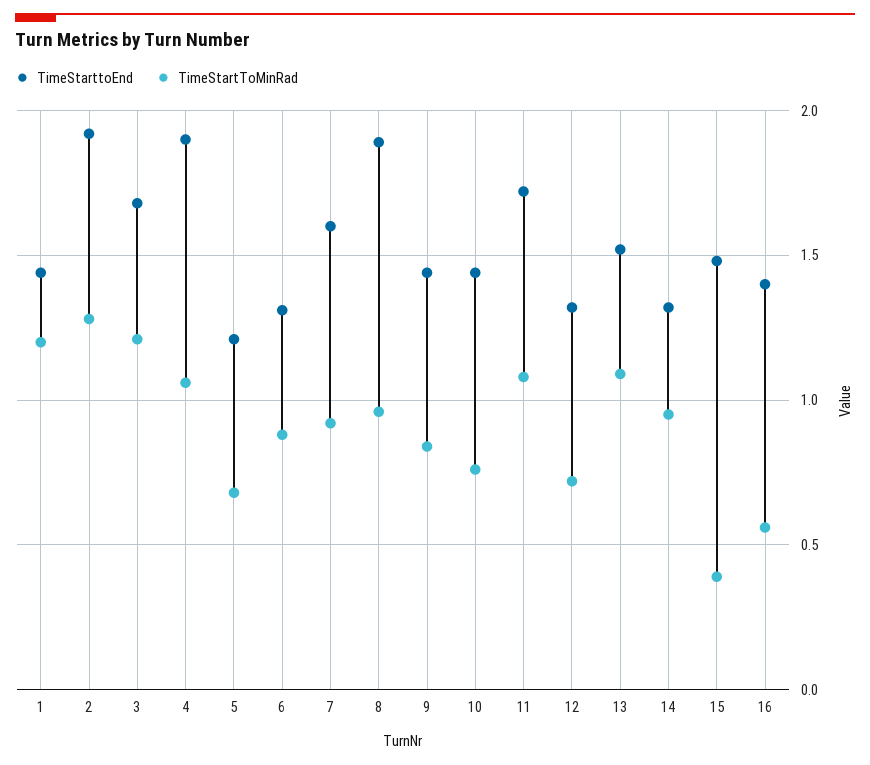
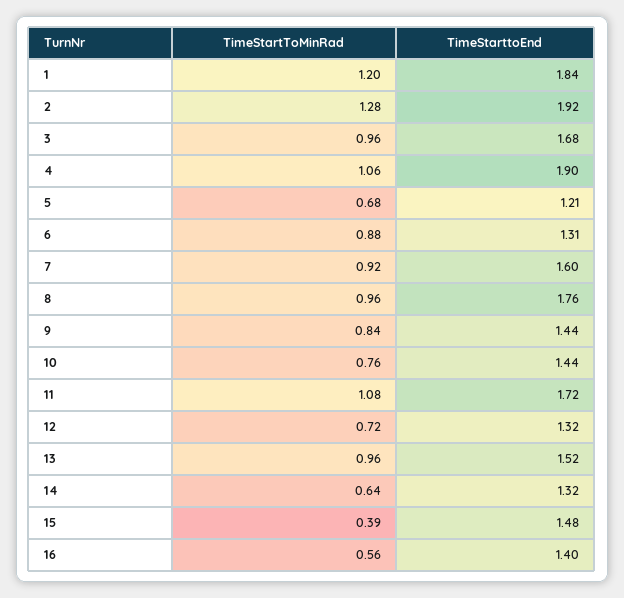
  {
    "TimeStarttoEnd": {
-     "1": 1.45,
+     "1": 1.84,
      "2": 1.92,
      "3": 1.68,
      "4": 1.9,
      "5": 1.21,
      "6": 1.31,
      "7": 1.6,
-     "8": 1.9,
+     "8": 1.76,
      "9": 1.44,
      "10": 1.44,
      "11": 1.72,
      "12": 1.32,
      "13": 1.52,
      "14": 1.32,
      "15": 1.48,
      "16": 1.4
    },
    "TimeStartToMinRad": {
      "1": 1.2,
      "2": 1.28,
-     "3": 1.2,
+     "3": 0.96,
      "4": 1.06,
      "5": 0.68,
      "6": 0.88,
      "7": 0.92,
      "8": 0.96,
      "9": 0.84,
      "10": 0.76,
      "11": 1.08,
      "12": 0.72,
-     "13": 1.1,
+     "13": 0.96,
-     "14": 0.95,
+     "14": 0.64,
      "15": 0.39,
      "16": 0.56
    }
  }

